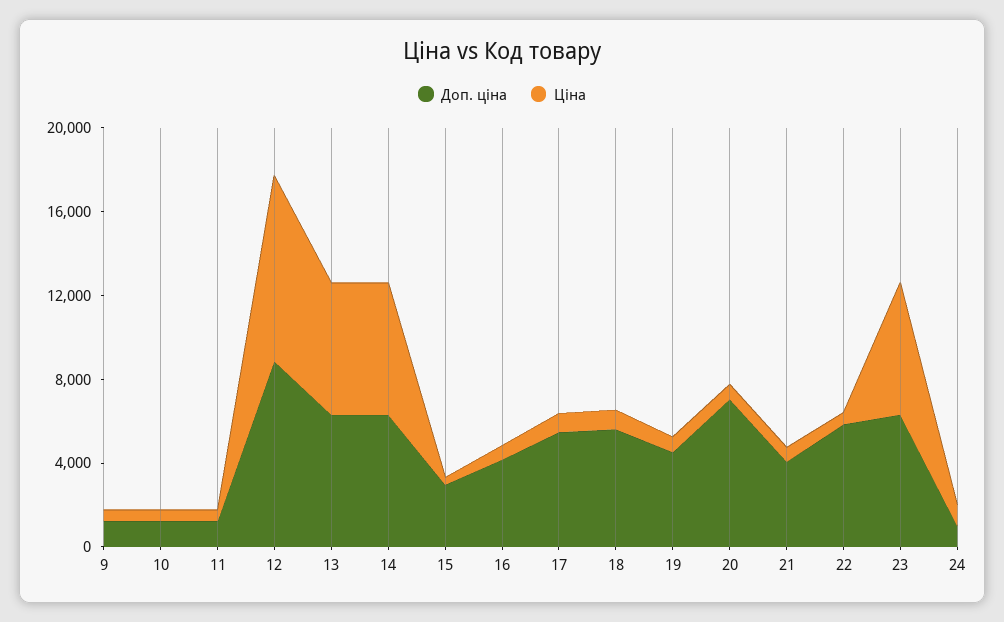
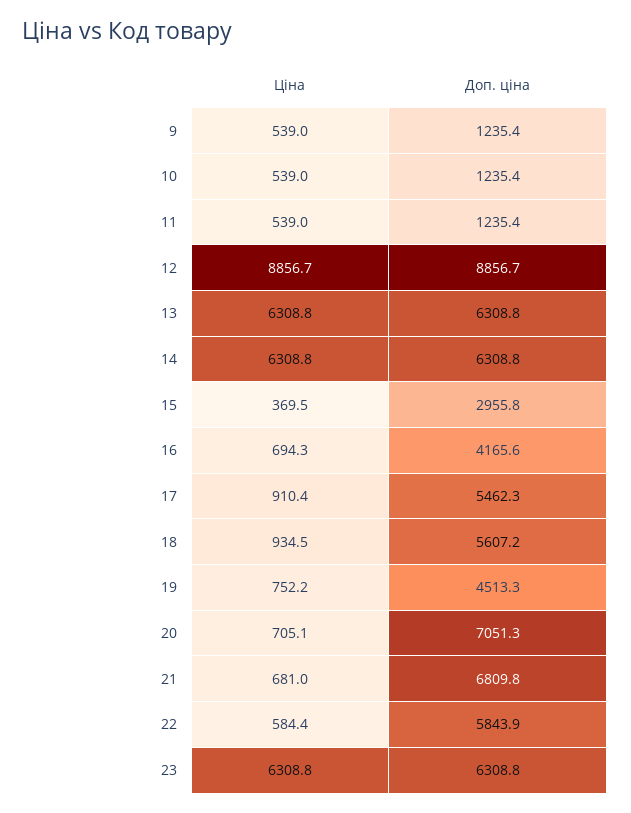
  {
    "Доп. ціна": {
      "9": 1235.4,
      "10": 1235.4,
      "11": 1235.4,
      "12": 8856.7,
      "13": 6308.8,
      "14": 6308.8,
      "15": 2955.8,
      "16": 4165.6,
      "17": 5462.3,
      "18": 5607.2,
      "19": 4513.3,
      "20": 7051.3,
-     "21": 4000,
+     "21": 6809.8,
      "22": 5843.9,
-     "23": 6308.8,
+     "23": 6308.8
-     "24": 1000
    },
    "Ціна": {
      "9": 539,
      "10": 539,
      "11": 539,
      "12": 8856.7,
      "13": 6308.8,
      "14": 6308.8,
      "15": 369.5,
      "16": 694.3,
      "17": 910.4,
      "18": 934.5,
      "19": 752.2,
      "20": 705.1,
      "21": 681,
      "22": 584.4,
-     "23": 6308.8,
+     "23": 6308.8
-     "24": 1000
    }
  }

